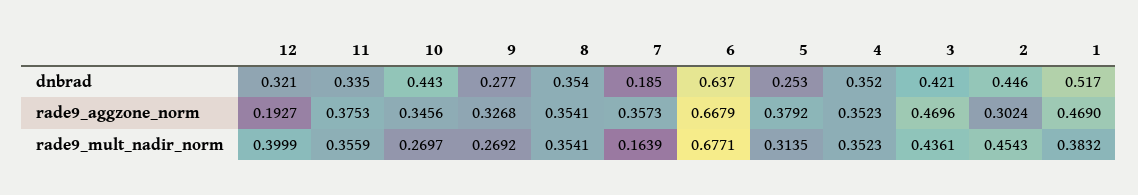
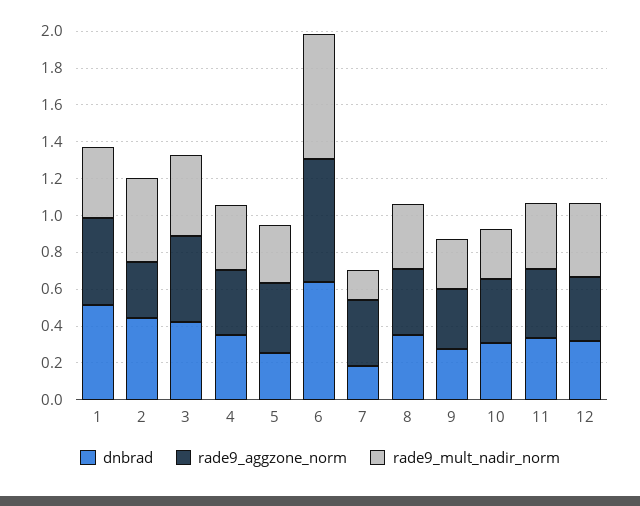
  {
    "dnbrad": {
      "12": 0.321,
      "11": 0.335,
-     "10": 0.443,
+     "10": 0.3,
      "9": 0.277,
      "8": 0.354,
      "7": 0.185,
      "6": 0.637,
      "5": 0.253,
      "4": 0.352,
      "3": 0.421,
      "2": 0.446,
      "1": 0.517
    },
    "rade9_aggzone_norm": {
-     "12": 0.1927,
+     "12": 0.35,
      "11": 0.3753,
      "10": 0.3456,
      "9": 0.3268,
      "8": 0.3541,
      "7": 0.3573,
      "6": 0.6679,
      "5": 0.3792,
      "4": 0.3523,
      "3": 0.4696,
      "2": 0.3024,
      "1": 0.469
    },
    "rade9_mult_nadir_norm": {
      "12": 0.3999,
      "11": 0.3559,
      "10": 0.2697,
      "9": 0.2692,
      "8": 0.3541,
      "7": 0.1639,
      "6": 0.6771,
      "5": 0.3135,
      "4": 0.3523,
      "3": 0.4361,
      "2": 0.4543,
      "1": 0.3832
    }
  }

